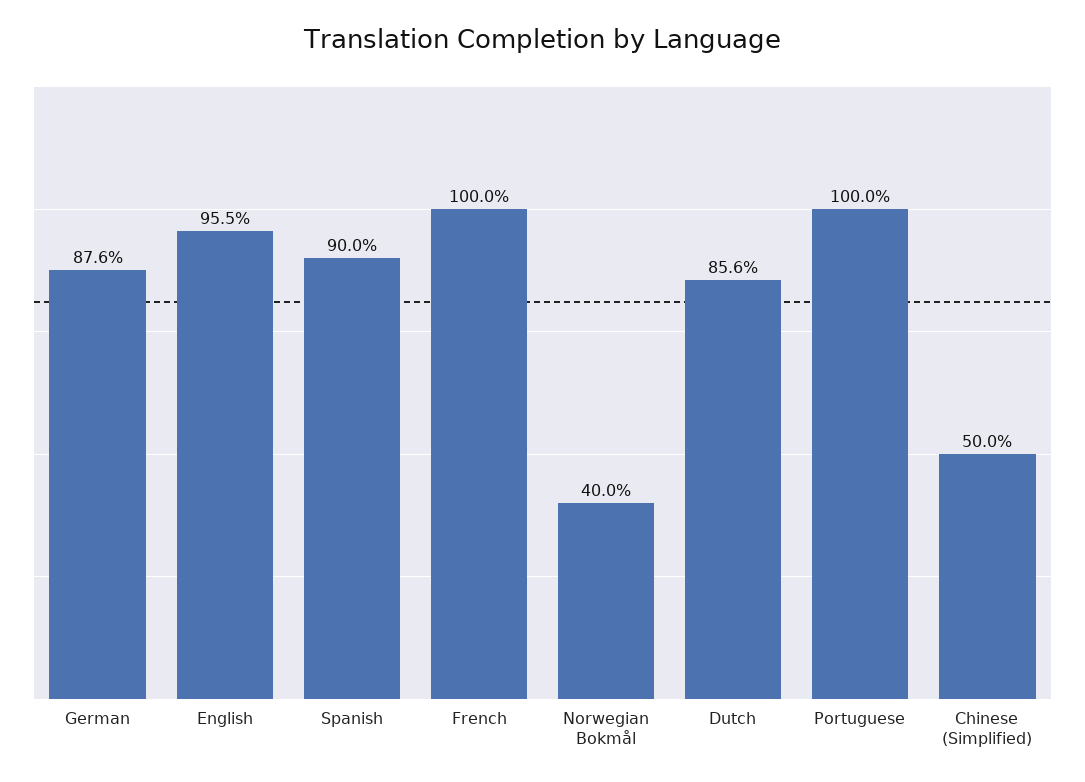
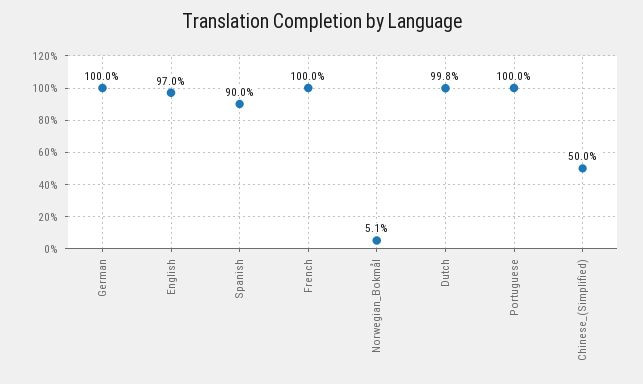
  {
-   "German": 87.6,
+   "German": 100,
-   "English": 95.5,
+   "English": 97,
    "Spanish": 90,
    "French": 100,
-   "Norwegian Bokmål": 40,
+   "Norwegian Bokmål": 5.1,
-   "Dutch": 85.6,
+   "Dutch": 99.8,
    "Portuguese": 100,
    "Chinese (Simplified)": 50
  }

